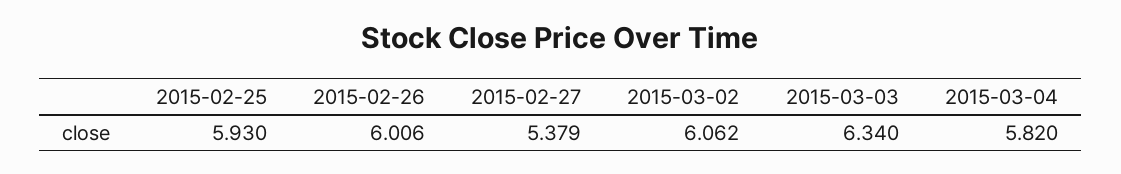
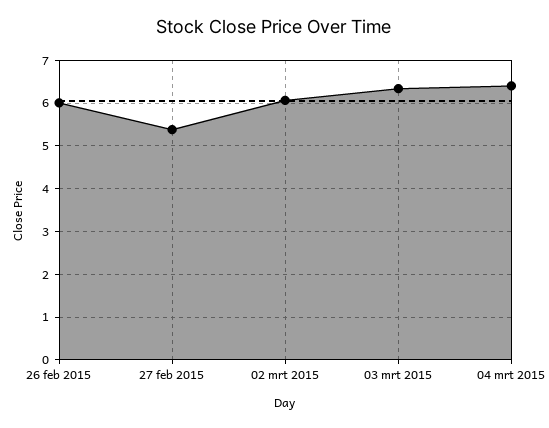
  {
-   "2015-02-25": 5.93,
    "2015-02-26": 6.006,
    "2015-02-27": 5.379,
    "2015-03-02": 6.062,
    "2015-03-03": 6.34,
-   "2015-03-04": 5.82
+   "2015-03-04": 6.4
  }

